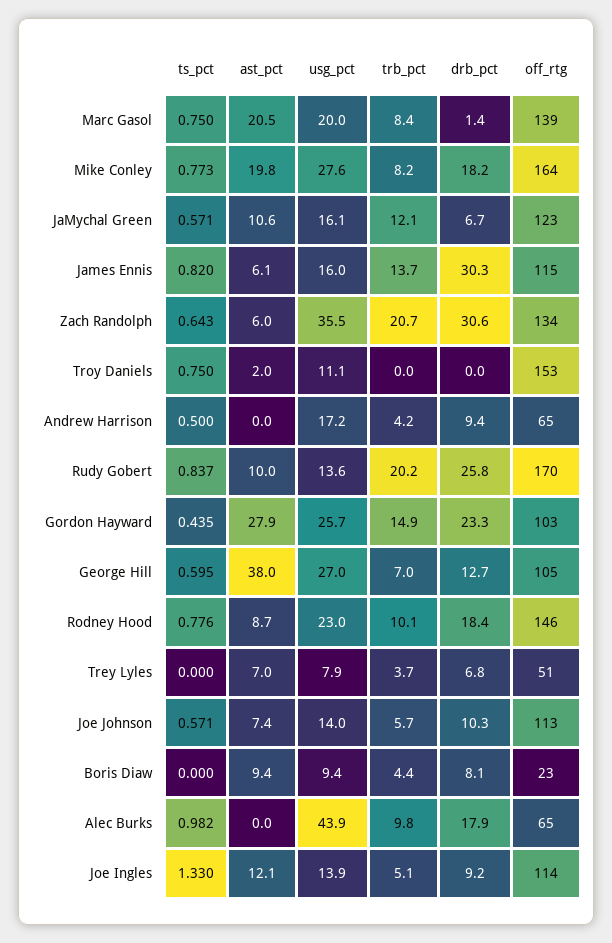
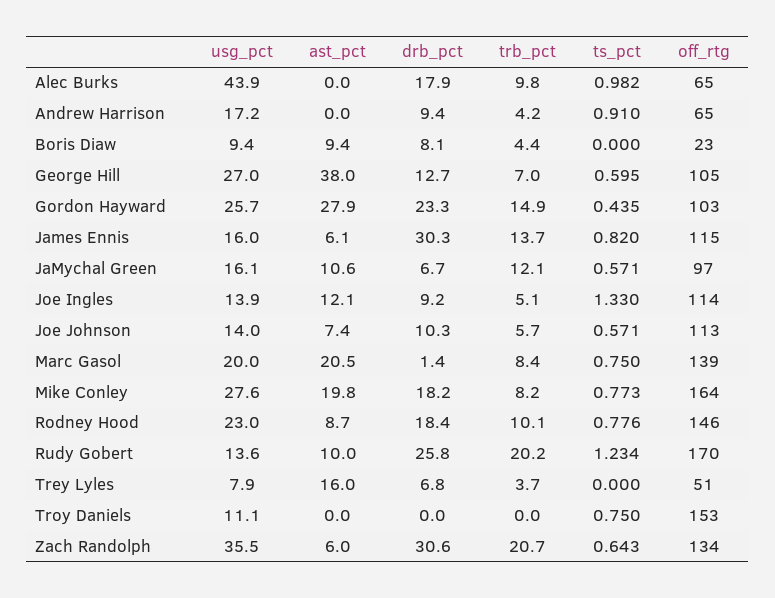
  {
    "ts_pct": {
      "Marc Gasol": 0.75,
      "Mike Conley": 0.773,
      "JaMychal Green": 0.571,
      "James Ennis": 0.82,
      "Zach Randolph": 0.643,
      "Troy Daniels": 0.75,
-     "Andrew Harrison": 0.5,
+     "Andrew Harrison": 0.91,
-     "Rudy Gobert": 0.837,
+     "Rudy Gobert": 1.234,
      "Gordon Hayward": 0.435,
      "George Hill": 0.595,
      "Rodney Hood": 0.776,
      "Trey Lyles": 0,
      "Joe Johnson": 0.571,
      "Boris Diaw": 0,
      "Alec Burks": 0.982,
      "Joe Ingles": 1.33
    },
    "ast_pct": {
      "Marc Gasol": 20.5,
      "Mike Conley": 19.8,
      "JaMychal Green": 10.6,
      "James Ennis": 6.1,
      "Zach Randolph": 6,
-     "Troy Daniels": 2,
+     "Troy Daniels": 0,
      "Andrew Harrison": 0,
      "Rudy Gobert": 10,
      "Gordon Hayward": 27.9,
      "George Hill": 38,
      "Rodney Hood": 8.7,
-     "Trey Lyles": 7,
+     "Trey Lyles": 16,
      "Joe Johnson": 7.4,
      "Boris Diaw": 9.4,
      "Alec Burks": 0,
      "Joe Ingles": 12.1
    },
    "usg_pct": {
      "Marc Gasol": 20,
      "Mike Conley": 27.6,
      "JaMychal Green": 16.1,
      "James Ennis": 16,
      "Zach Randolph": 35.5,
      "Troy Daniels": 11.1,
      "Andrew Harrison": 17.2,
      "Rudy Gobert": 13.6,
      "Gordon Hayward": 25.7,
      "George Hill": 27,
      "Rodney Hood": 23,
      "Trey Lyles": 7.9,
      "Joe Johnson": 14,
      "Boris Diaw": 9.4,
      "Alec Burks": 43.9,
      "Joe Ingles": 13.9
    },
    "trb_pct": {
      "Marc Gasol": 8.4,
      "Mike Conley": 8.2,
      "JaMychal Green": 12.1,
      "James Ennis": 13.7,
      "Zach Randolph": 20.7,
      "Troy Daniels": 0,
      "Andrew Harrison": 4.2,
      "Rudy Gobert": 20.2,
      "Gordon Hayward": 14.9,
      "George Hill": 7,
      "Rodney Hood": 10.1,
      "Trey Lyles": 3.7,
      "Joe Johnson": 5.7,
      "Boris Diaw": 4.4,
      "Alec Burks": 9.8,
      "Joe Ingles": 5.1
    },
    "drb_pct": {
      "Marc Gasol": 1.4,
      "Mike Conley": 18.2,
      "JaMychal Green": 6.7,
      "James Ennis": 30.3,
      "Zach Randolph": 30.6,
      "Troy Daniels": 0,
      "Andrew Harrison": 9.4,
      "Rudy Gobert": 25.8,
      "Gordon Hayward": 23.3,
      "George Hill": 12.7,
      "Rodney Hood": 18.4,
      "Trey Lyles": 6.8,
      "Joe Johnson": 10.3,
      "Boris Diaw": 8.1,
      "Alec Burks": 17.9,
      "Joe Ingles": 9.2
    },
    "off_rtg": {
      "Marc Gasol": 139,
      "Mike Conley": 164,
-     "JaMychal Green": 123,
+     "JaMychal Green": 97,
      "James Ennis": 115,
      "Zach Randolph": 134,
      "Troy Daniels": 153,
      "Andrew Harrison": 65,
      "Rudy Gobert": 170,
      "Gordon Hayward": 103,
      "George Hill": 105,
      "Rodney Hood": 146,
      "Trey Lyles": 51,
      "Joe Johnson": 113,
      "Boris Diaw": 23,
      "Alec Burks": 65,
      "Joe Ingles": 114
    }
  }

